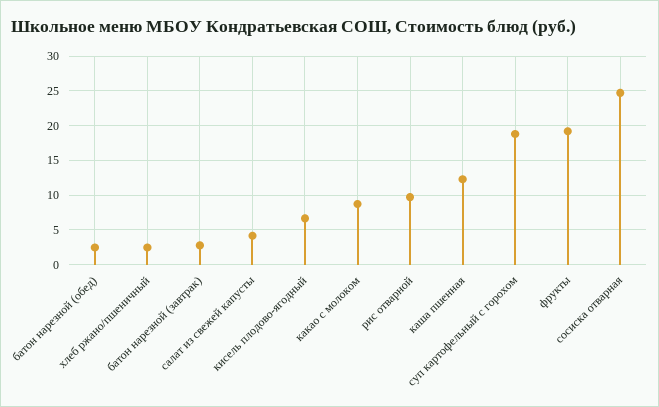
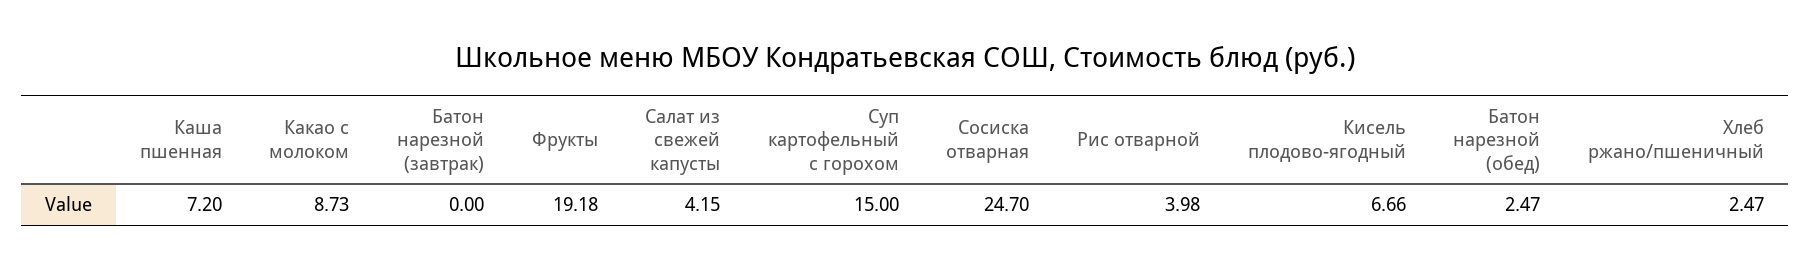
  {
    "батон нарезной (обед)": 2.47,
    "хлеб ржано/пшеничный": 2.47,
-   "батон нарезной (завтрак)": 3,
+   "батон нарезной (завтрак)": 0,
    "салат из свежей капусты": 4.15,
    "кисель плодово-ягодный": 6.66,
    "какао с молоком": 8.73,
-   "рис отварной": 10,
+   "рис отварной": 3.98,
-   "каша пшенная": 12,
+   "каша пшенная": 7.2,
-   "суп картофельный с горохом": 19,
+   "суп картофельный с горохом": 15,
    "фрукты": 19.18,
    "сосиска отварная": 24.7
  }

